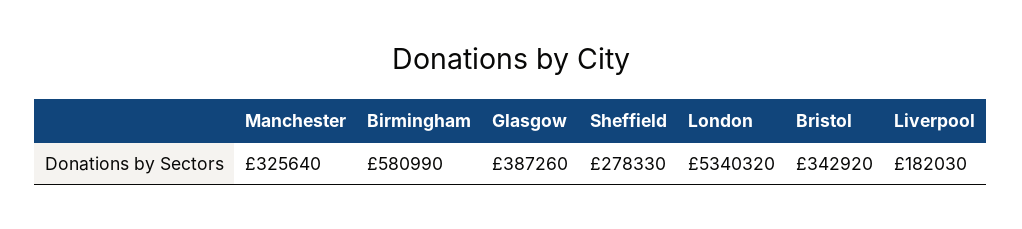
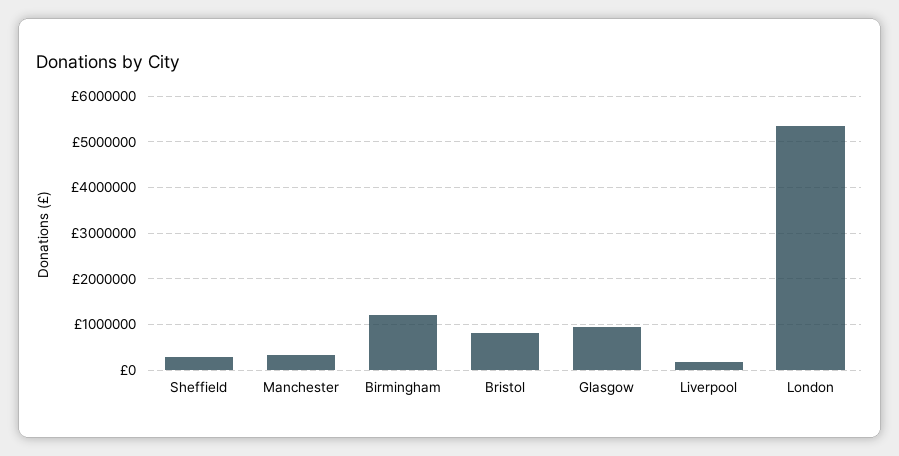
  {
    "Manchester": 325640,
-   "Birmingham": 580990,
+   "Birmingham": 1200000,
-   "Glasgow": 387260,
+   "Glasgow": 1000000,
    "Sheffield": 278330,
    "London": 5340320,
-   "Bristol": 342920,
+   "Bristol": 800000,
    "Liverpool": 182030
  }

